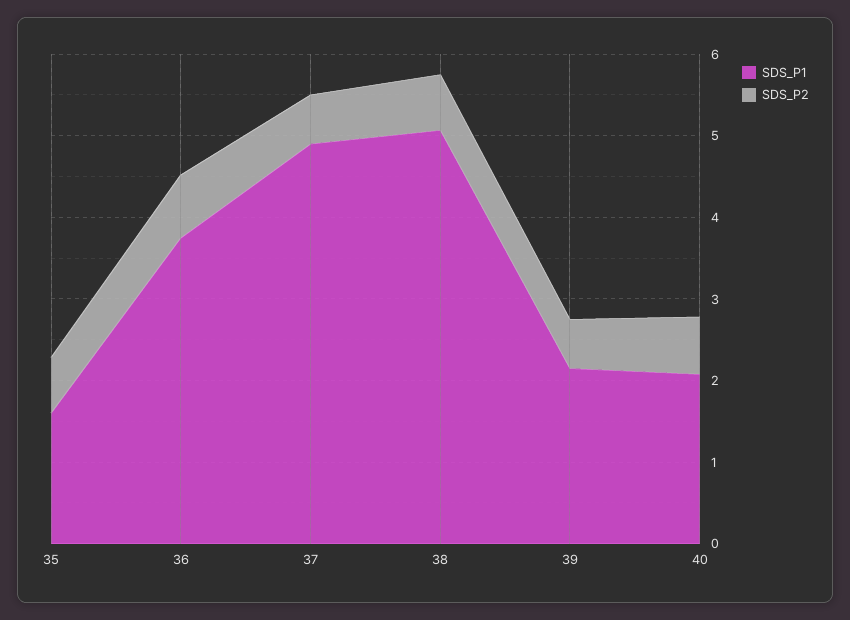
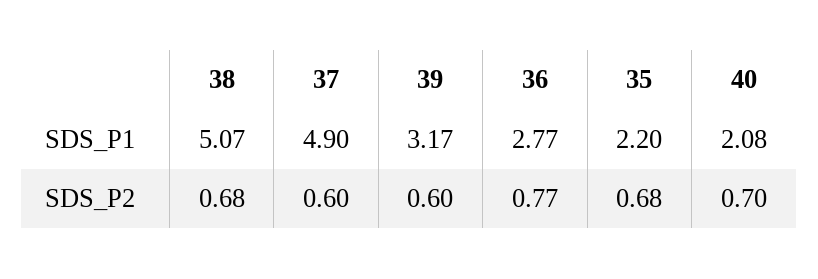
  {
    "SDS_P1": {
-     "35": 1.6,
+     "35": 2.2,
-     "36": 3.8,
+     "36": 2.77,
      "37": 4.9,
      "38": 5.07,
-     "39": 2.2,
+     "39": 3.17,
      "40": 2.08
    },
    "SDS_P2": {
      "35": 0.68,
      "36": 0.77,
      "37": 0.6,
      "38": 0.68,
      "39": 0.6,
      "40": 0.7
    }
  }

